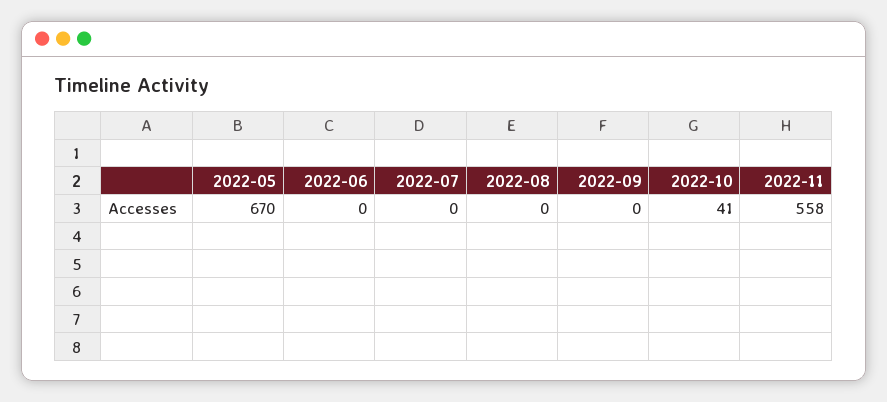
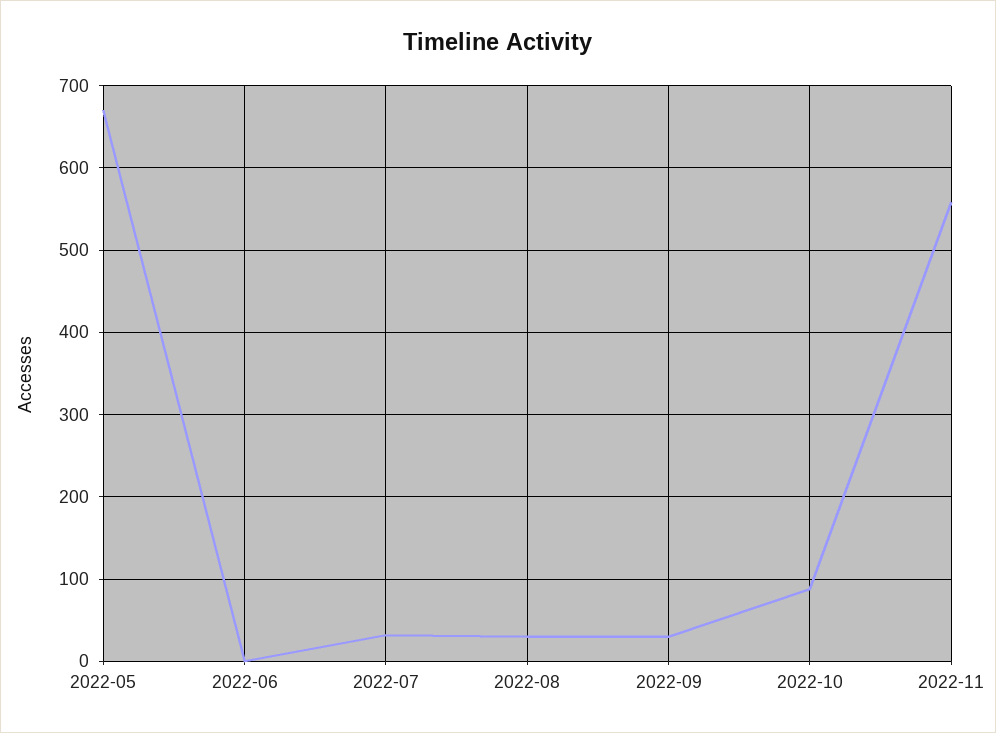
  {
    "2022-05": 670,
    "2022-06": 0,
-   "2022-07": 0,
+   "2022-07": 30,
-   "2022-08": 0,
+   "2022-08": 30,
-   "2022-09": 0,
+   "2022-09": 30,
-   "2022-10": 41,
+   "2022-10": 90,
    "2022-11": 558
  }

